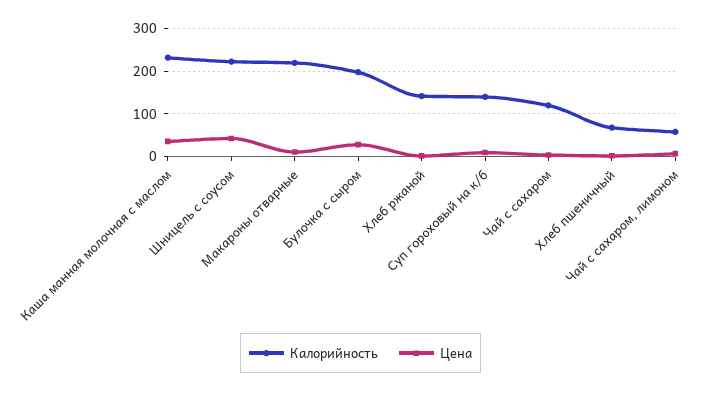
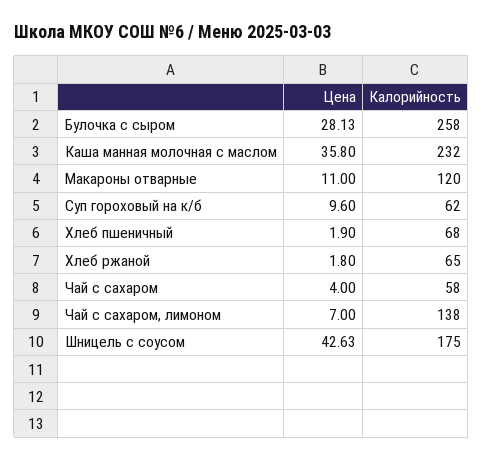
  {
    "Калорийность": {
      "Каша манная молочная с маслом": 232,
-     "Шницель с соусом": 220,
+     "Шницель с соусом": 175,
-     "Макароны отварные": 220,
+     "Макароны отварные": 120,
-     "Булочка с сыром": 200,
+     "Булочка с сыром": 258,
-     "Хлеб ржаной": 140,
+     "Хлеб ржаной": 65,
-     "Суп гороховый на к/б": 140,
+     "Суп гороховый на к/б": 62,
-     "Чай с сахаром": 120,
+     "Чай с сахаром": 58,
      "Хлеб пшеничный": 68,
-     "Чай с сахаром, лимоном": 60
+     "Чай с сахаром, лимоном": 138
    },
    "Цена": {
      "Каша манная молочная с маслом": 35.8,
      "Шницель с соусом": 42.63,
      "Макароны отварные": 11,
      "Булочка с сыром": 28.13,
      "Хлеб ржаной": 1.8,
      "Суп гороховый на к/б": 9.6,
      "Чай с сахаром": 4,
      "Хлеб пшеничный": 1.9,
      "Чай с сахаром, лимоном": 7
    }
  }

